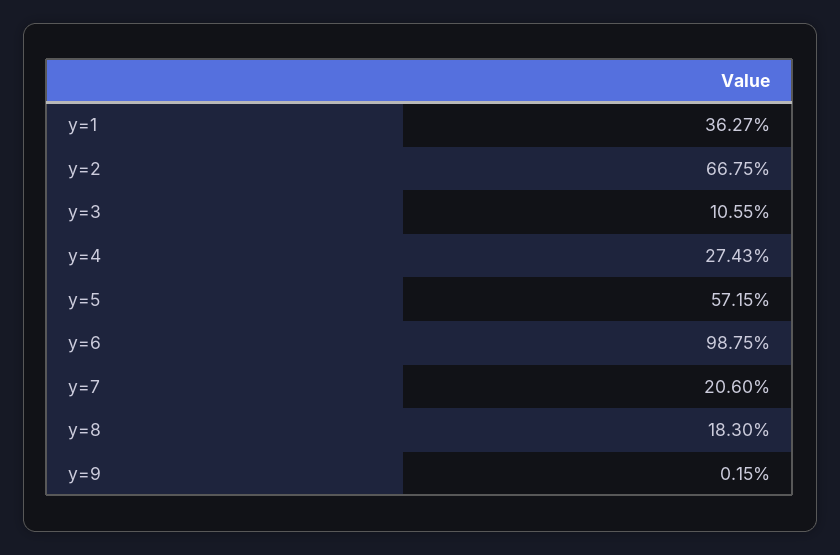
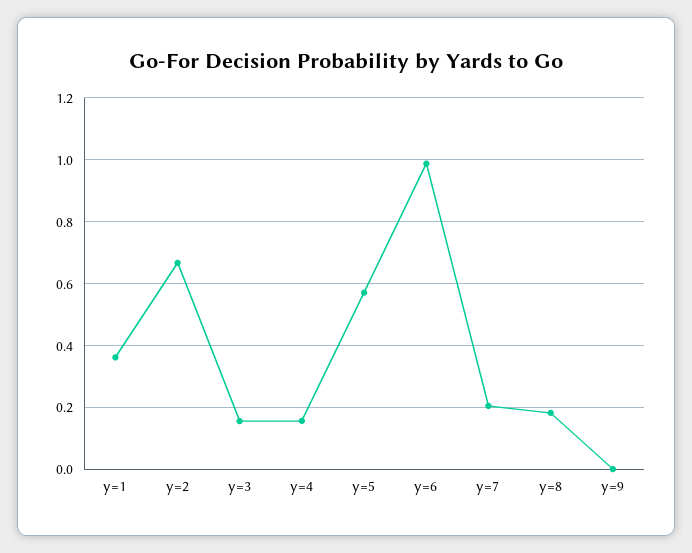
  {
    "y=1": 0.3627,
    "y=2": 0.6675,
-   "y=3": 0.1055,
+   "y=3": 0.16,
-   "y=4": 0.2743,
+   "y=4": 0.16,
    "y=5": 0.5715,
    "y=6": 0.9875,
    "y=7": 0.206,
    "y=8": 0.183,
    "y=9": 0.0015
  }

